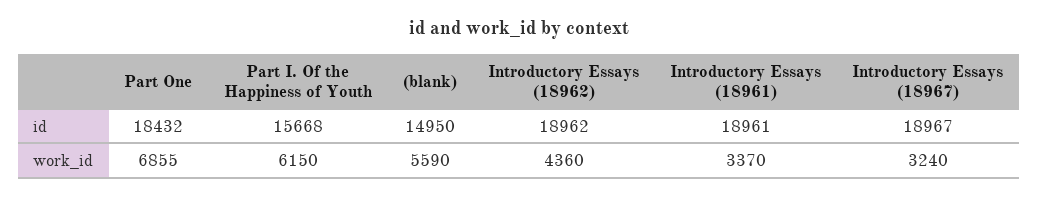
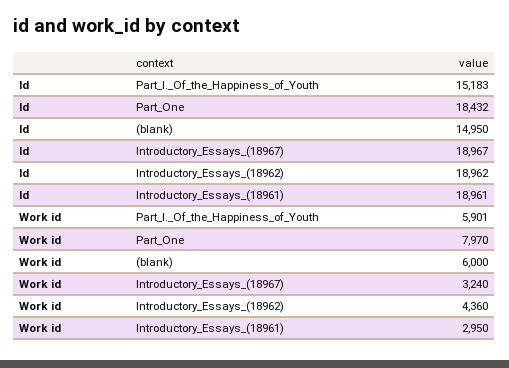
  {
    "Part One": {
      "id": 18432,
-     "work_id": 6855
+     "work_id": 7970
    },
    "Part I. Of the Happiness of Youth": {
-     "id": 15668,
+     "id": 15183,
-     "work_id": 6150
+     "work_id": 5901
    },
    "(blank)": {
      "id": 14950,
-     "work_id": 5590
+     "work_id": 6000
    },
    "Introductory Essays (18962)": {
      "id": 18962,
      "work_id": 4360
    },
    "Introductory Essays (18961)": {
      "id": 18961,
-     "work_id": 3370
+     "work_id": 2950
    },
    "Introductory Essays (18967)": {
      "id": 18967,
      "work_id": 3240
    }
  }

